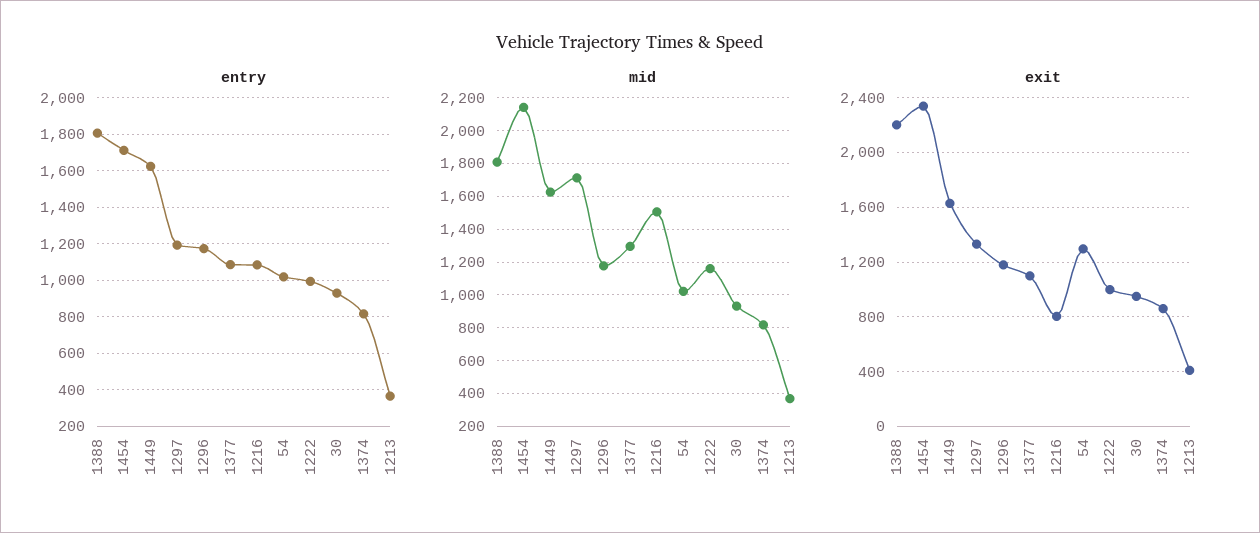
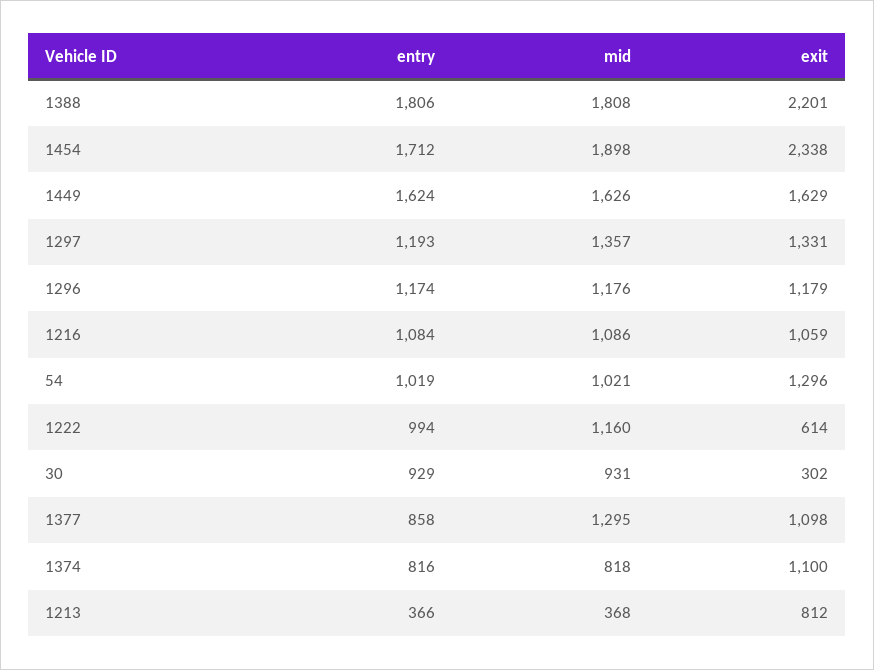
  {
    "entry": {
      "1388": 1806,
      "1454": 1712,
      "1449": 1624,
      "1297": 1193,
      "1296": 1174,
-     "1377": 1100,
+     "1377": 858,
      "1216": 1084,
      "54": 1019,
      "1222": 994,
      "30": 929,
      "1374": 816,
      "1213": 366
    },
    "mid": {
      "1388": 1808,
-     "1454": 2150,
+     "1454": 1898,
      "1449": 1626,
-     "1297": 1700,
+     "1297": 1357,
      "1296": 1176,
      "1377": 1295,
-     "1216": 1500,
+     "1216": 1086,
      "54": 1021,
      "1222": 1160,
      "30": 931,
      "1374": 818,
      "1213": 368
    },
    "exit": {
      "1388": 2201,
      "1454": 2338,
      "1449": 1629,
      "1297": 1331,
      "1296": 1179,
      "1377": 1098,
-     "1216": 800,
+     "1216": 1059,
      "54": 1296,
-     "1222": 1000,
+     "1222": 614,
-     "30": 950,
+     "30": 302,
-     "1374": 850,
+     "1374": 1100,
-     "1213": 400
+     "1213": 812
    }
  }

